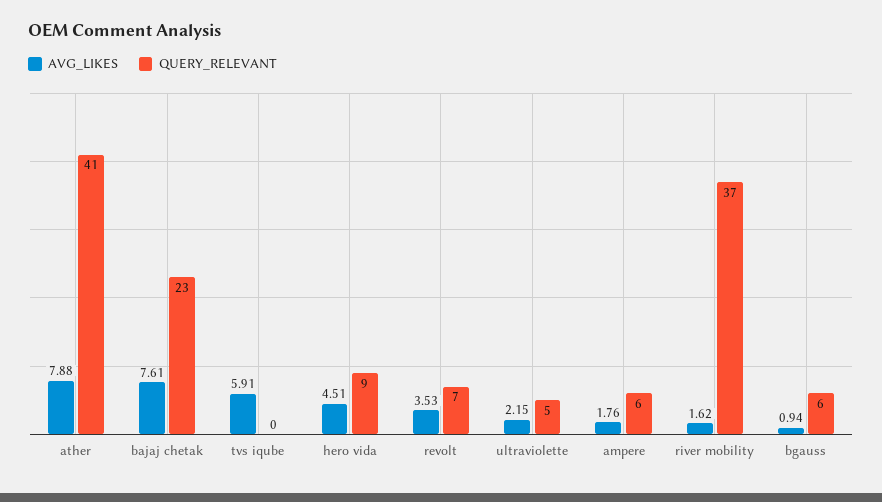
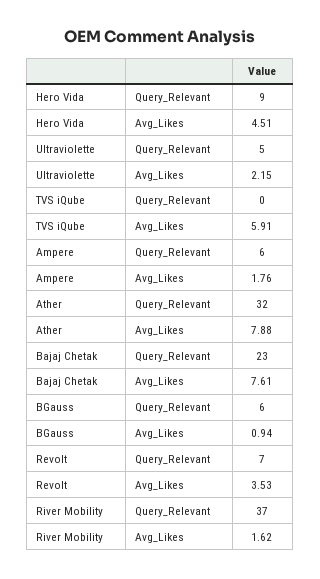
  {
    "AVG_LIKES": {
      "ather": 7.88,
      "bajaj chetak": 7.61,
      "tvs iqube": 5.91,
      "hero vida": 4.51,
      "revolt": 3.53,
      "ultraviolette": 2.15,
      "ampere": 1.76,
      "river mobility": 1.62,
      "bgauss": 0.94
    },
    "QUERY_RELEVANT": {
-     "ather": 41,
+     "ather": 32,
      "bajaj chetak": 23,
      "tvs iqube": 0,
      "hero vida": 9,
      "revolt": 7,
      "ultraviolette": 5,
      "ampere": 6,
      "river mobility": 37,
      "bgauss": 6
    }
  }

